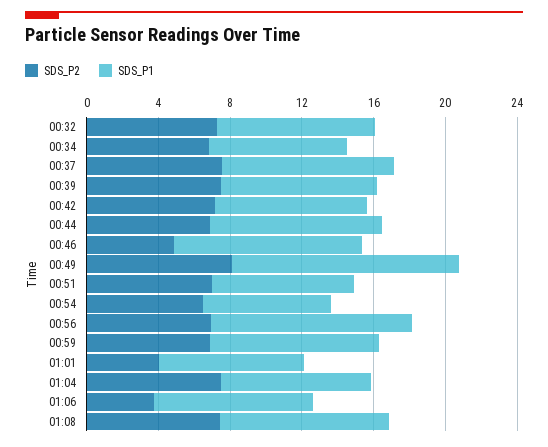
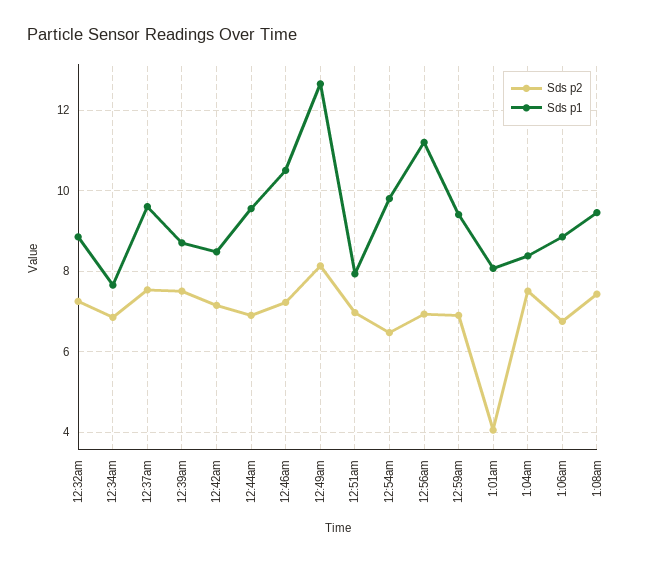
  {
    "SDS_P2": {
      "00:32": 7.2,
      "00:34": 6.8,
      "00:37": 7.6,
      "00:39": 7.6,
      "00:42": 7.2,
      "00:44": 7,
-     "00:46": 5,
+     "00:46": 7.2,
      "00:49": 8.2,
      "00:51": 7,
      "00:54": 6.4,
      "00:56": 7,
      "00:59": 7,
      "01:01": 4,
      "01:04": 7.6,
-     "01:06": 4,
+     "01:06": 6.8,
      "01:08": 7.4
    },
    "SDS_P1": {
      "00:32": 8.8,
      "00:34": 7.6,
      "00:37": 9.6,
      "00:39": 8.8,
      "00:42": 8.4,
      "00:44": 9.6,
      "00:46": 10.6,
      "00:49": 12.6,
      "00:51": 8,
-     "00:54": 7,
+     "00:54": 9.8,
      "00:56": 11.2,
      "00:59": 9.4,
      "01:01": 8,
      "01:04": 8.4,
      "01:06": 8.8,
      "01:08": 9.4
    }
  }

